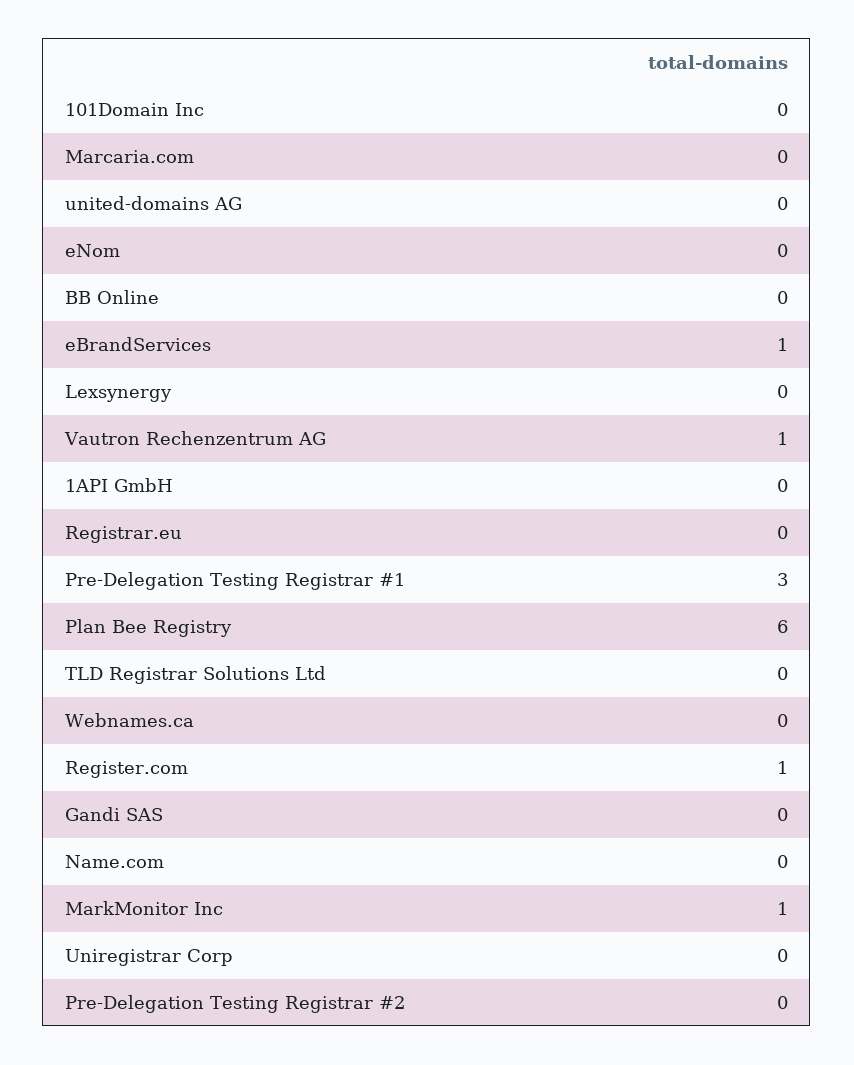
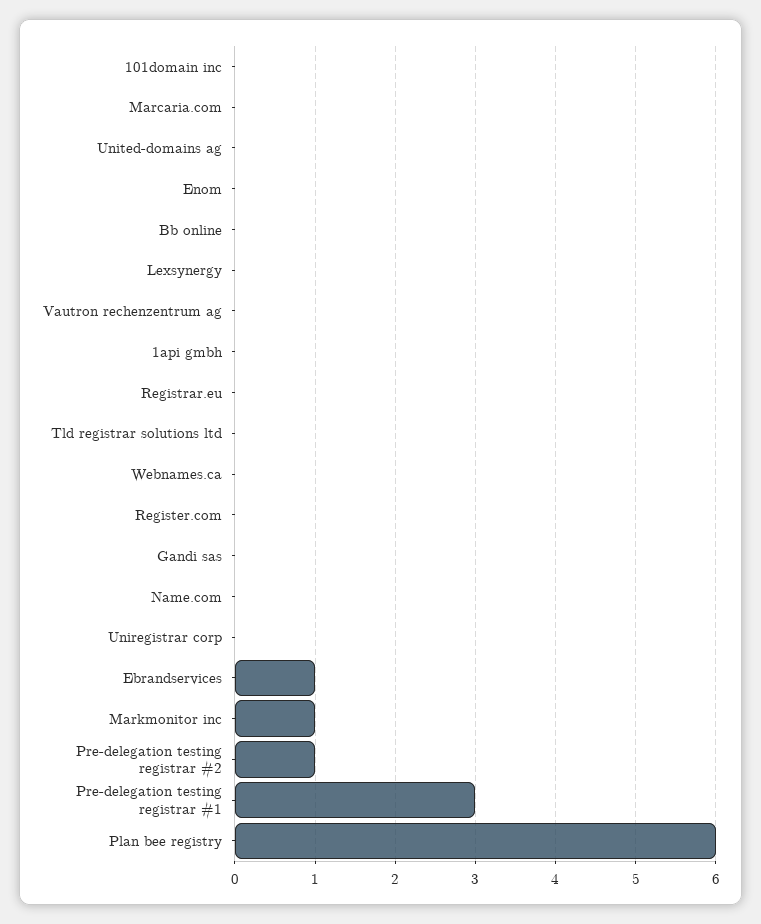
  {
    "101Domain Inc": 0,
    "Marcaria.com": 0,
    "united-domains AG": 0,
    "eNom": 0,
    "BB Online": 0,
    "eBrandServices": 1,
    "Lexsynergy": 0,
-   "Vautron Rechenzentrum AG": 1,
+   "Vautron Rechenzentrum AG": 0,
    "1API GmbH": 0,
    "Registrar.eu": 0,
    "Pre-Delegation Testing Registrar #1": 3,
    "Plan Bee Registry": 6,
    "TLD Registrar Solutions Ltd": 0,
    "Webnames.ca": 0,
-   "Register.com": 1,
+   "Register.com": 0,
    "Gandi SAS": 0,
    "Name.com": 0,
    "MarkMonitor Inc": 1,
    "Uniregistrar Corp": 0,
-   "Pre-Delegation Testing Registrar #2": 0
+   "Pre-Delegation Testing Registrar #2": 1
  }

